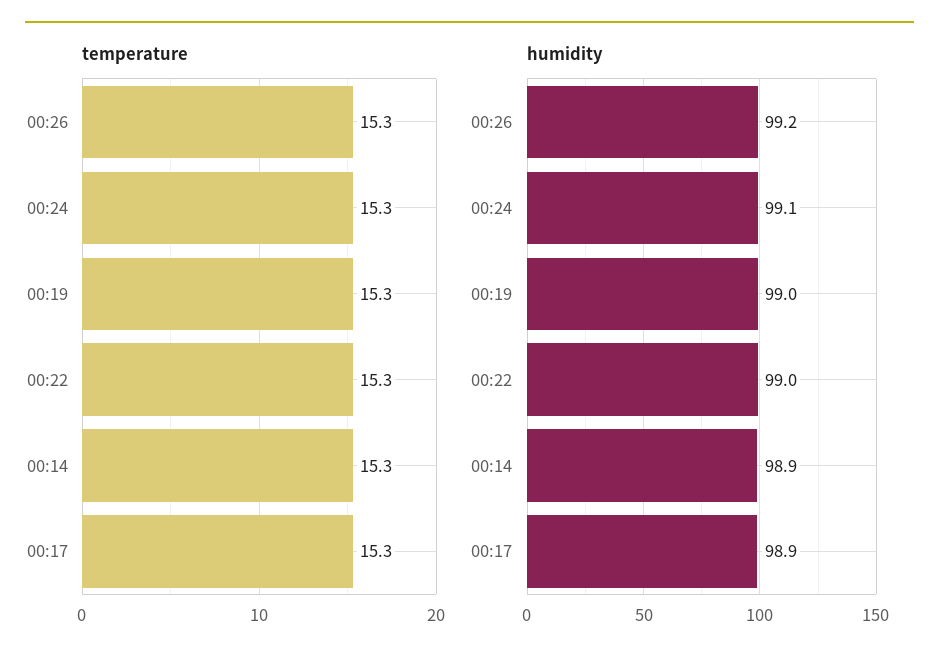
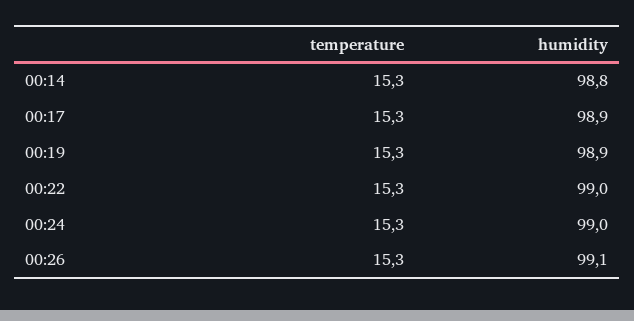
  {
    "temperature": {
      "00:26": 15.3,
      "00:24": 15.3,
      "00:19": 15.3,
      "00:22": 15.3,
      "00:14": 15.3,
      "00:17": 15.3
    },
    "humidity": {
-     "00:26": 99.2,
+     "00:26": 99.1,
-     "00:24": 99.1,
+     "00:24": 99,
-     "00:19": 99,
+     "00:19": 98.9,
      "00:22": 99,
-     "00:14": 98.9,
+     "00:14": 98.8,
      "00:17": 98.9
    }
  }

